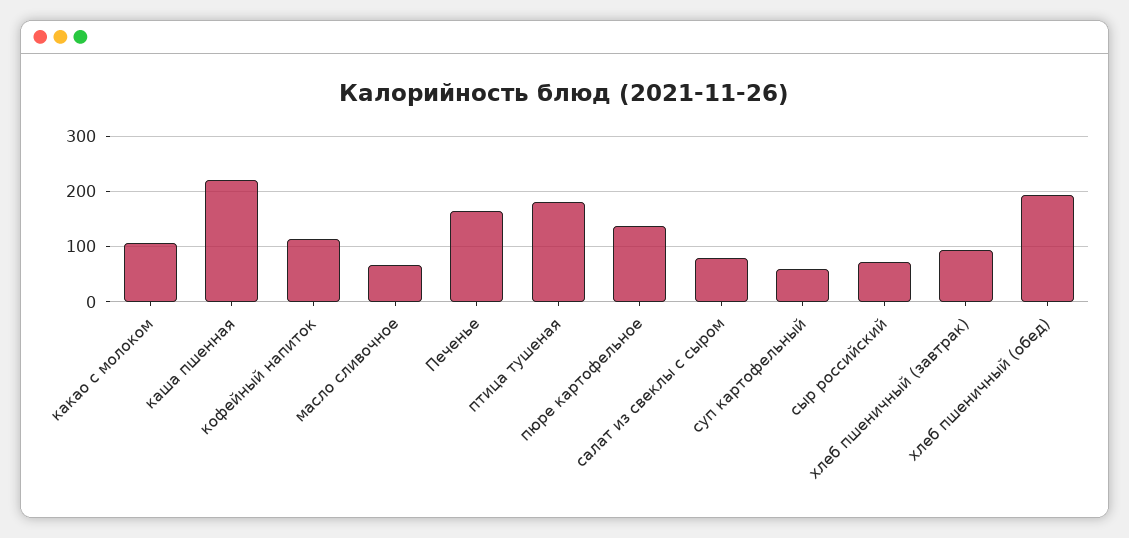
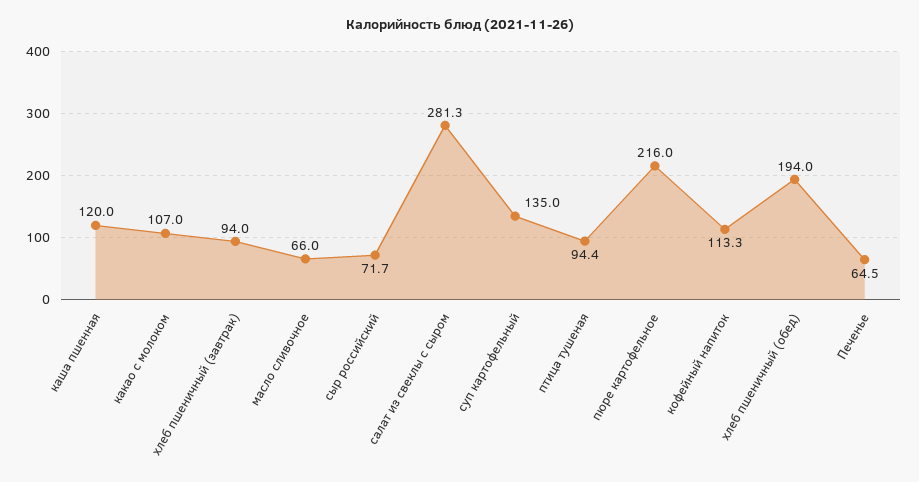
  {
    "какао с молоком": 107,
-   "каша пшенная": 220,
+   "каша пшенная": 120,
    "кофейный напиток": 113.3,
    "масло сливочное": 66,
-   "Печенье": 160,
+   "Печенье": 64.5,
-   "птица тушеная": 180,
+   "птица тушеная": 94.4,
-   "пюре картофельное": 140,
+   "пюре картофельное": 216,
-   "салат из свеклы с сыром": 80,
+   "салат из свеклы с сыром": 281.3,
-   "суп картофельный": 60,
+   "суп картофельный": 135,
    "сыр российский": 71.7,
    "хлеб пшеничный (завтрак)": 94,
    "хлеб пшеничный (обед)": 194
  }

